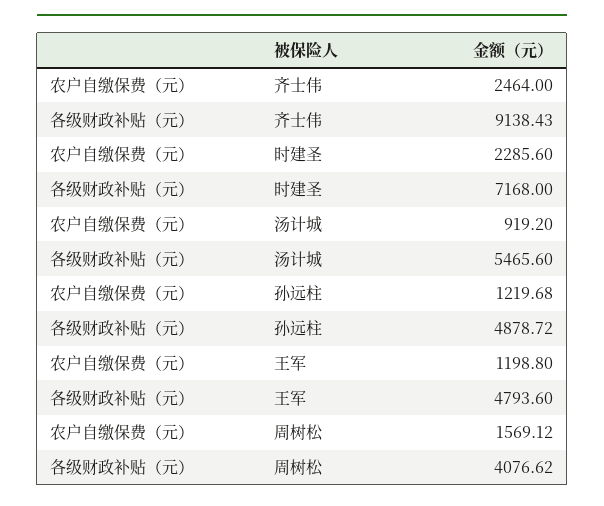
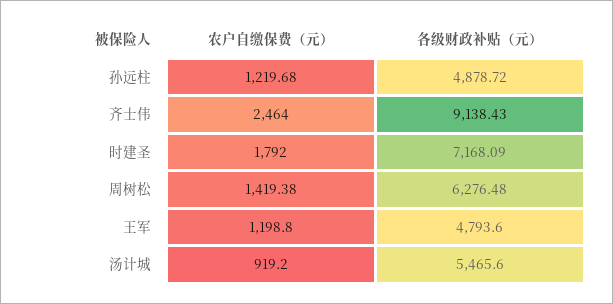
  {
    "农户自缴保费（元）": {
      "齐士伟": 2464,
-     "时建圣": 2285.6,
+     "时建圣": 1792,
      "汤计城": 919.2,
      "孙远柱": 1219.68,
      "王军": 1198.8,
-     "周树松": 1569.12
+     "周树松": 1419.38
    },
    "各级财政补贴（元）": {
      "齐士伟": 9138.43,
-     "时建圣": 7168,
+     "时建圣": 7168.09,
      "汤计城": 5465.6,
      "孙远柱": 4878.72,
      "王军": 4793.6,
-     "周树松": 4076.62
+     "周树松": 6276.48
    }
  }

